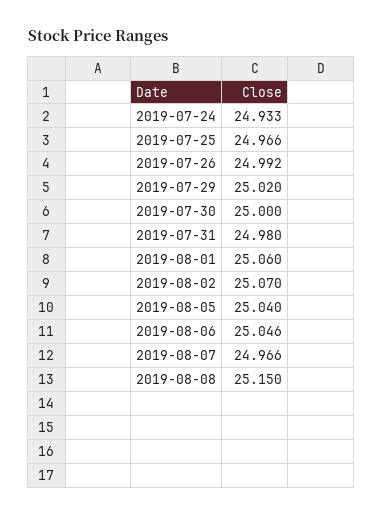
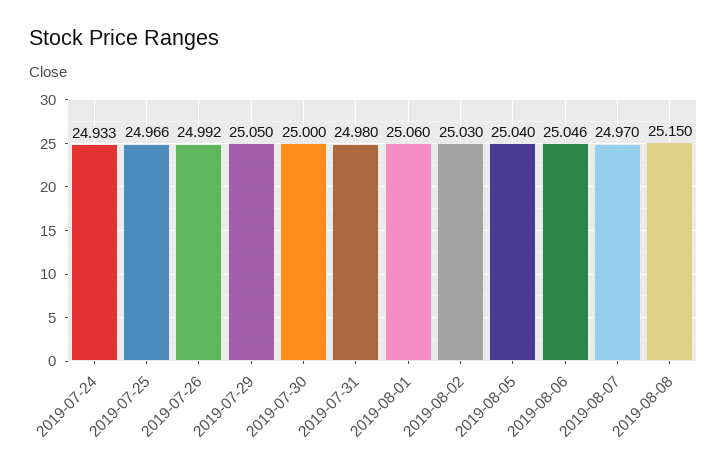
  {
    "2019-07-24": 24.933,
    "2019-07-25": 24.966,
    "2019-07-26": 24.992,
-   "2019-07-29": 25.02,
+   "2019-07-29": 25.05,
    "2019-07-30": 25,
    "2019-07-31": 24.98,
    "2019-08-01": 25.06,
-   "2019-08-02": 25.07,
+   "2019-08-02": 25.03,
    "2019-08-05": 25.04,
    "2019-08-06": 25.046,
-   "2019-08-07": 24.966,
+   "2019-08-07": 24.97,
    "2019-08-08": 25.15
  }

